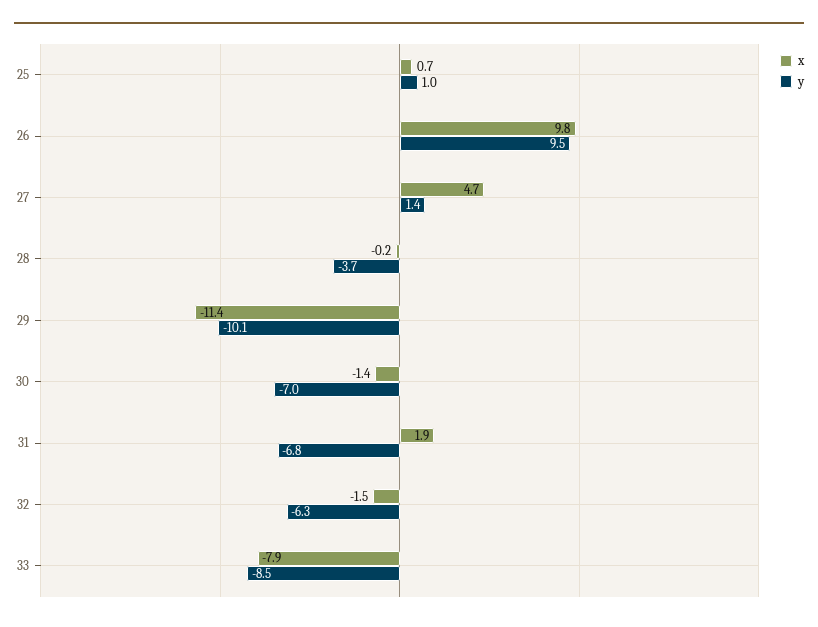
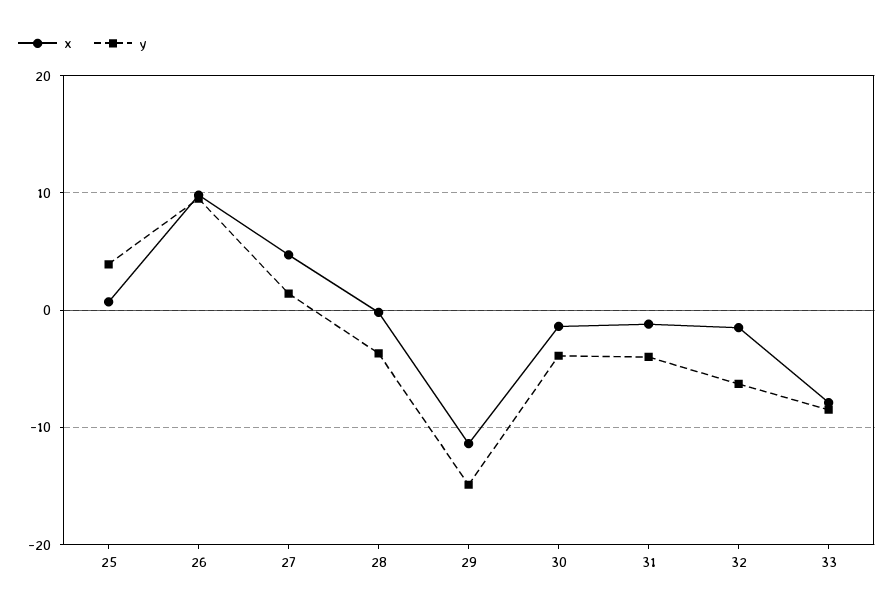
  {
    "x": {
      "25": 0.7,
      "26": 9.8,
      "27": 4.7,
      "28": -0.2,
      "29": -11.4,
      "30": -1.4,
-     "31": 1.9,
+     "31": -1,
      "32": -1.5,
      "33": -7.9
    },
    "y": {
-     "25": 1,
+     "25": 4,
      "26": 9.5,
      "27": 1.4,
      "28": -3.7,
-     "29": -10.1,
+     "29": -15,
-     "30": -7,
+     "30": -4,
-     "31": -6.8,
+     "31": -4,
      "32": -6.3,
      "33": -8.5
    }
  }

